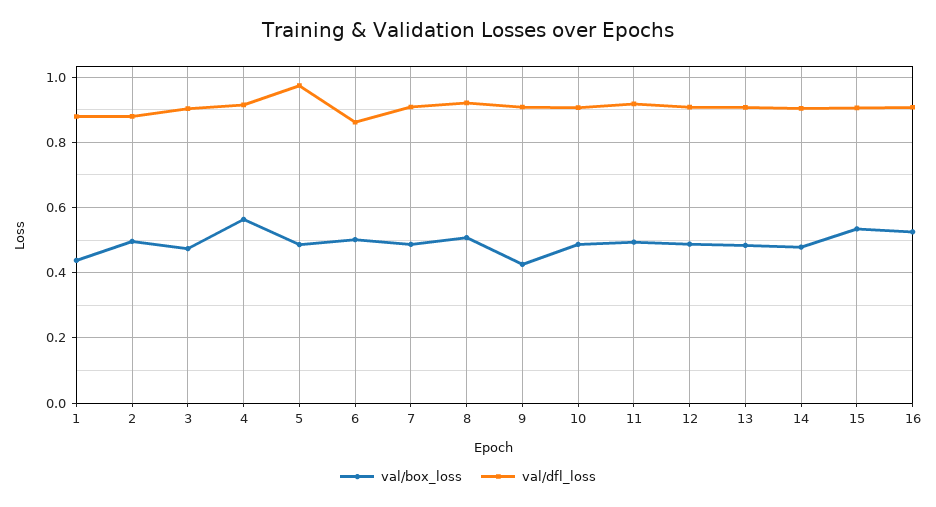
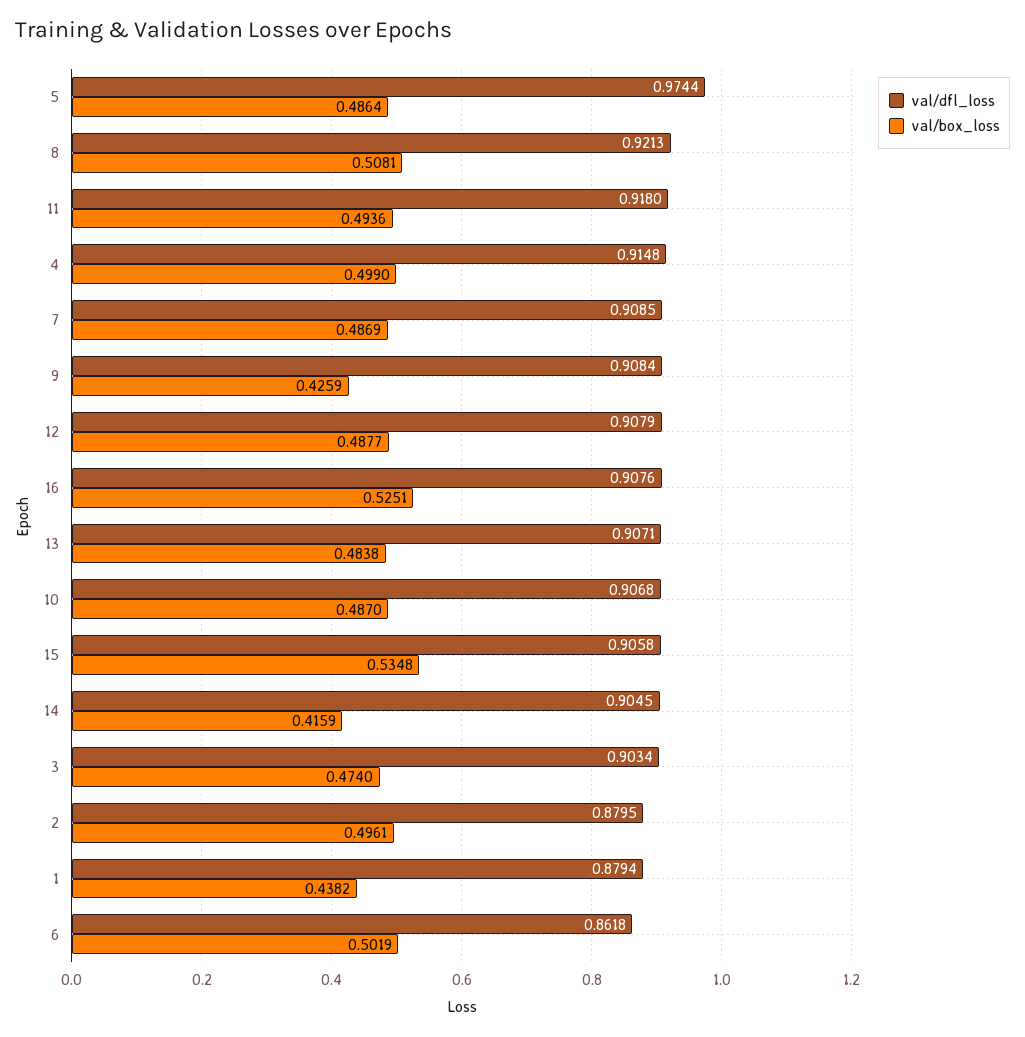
  {
    "val/box_loss": {
      "1": 0.4382,
      "2": 0.4961,
      "3": 0.474,
-     "4": 0.56,
+     "4": 0.499,
      "5": 0.4864,
      "6": 0.5019,
      "7": 0.4869,
      "8": 0.5081,
      "9": 0.4259,
      "10": 0.487,
      "11": 0.4936,
      "12": 0.4877,
      "13": 0.4838,
-     "14": 0.48,
+     "14": 0.4159,
      "15": 0.5348,
      "16": 0.5251
    },
    "val/dfl_loss": {
      "1": 0.8794,
      "2": 0.8795,
      "3": 0.9034,
      "4": 0.9148,
      "5": 0.9744,
      "6": 0.8618,
      "7": 0.9085,
      "8": 0.9213,
      "9": 0.9084,
      "10": 0.9068,
      "11": 0.918,
      "12": 0.9079,
      "13": 0.9071,
      "14": 0.9045,
      "15": 0.9058,
      "16": 0.9076
    }
  }

